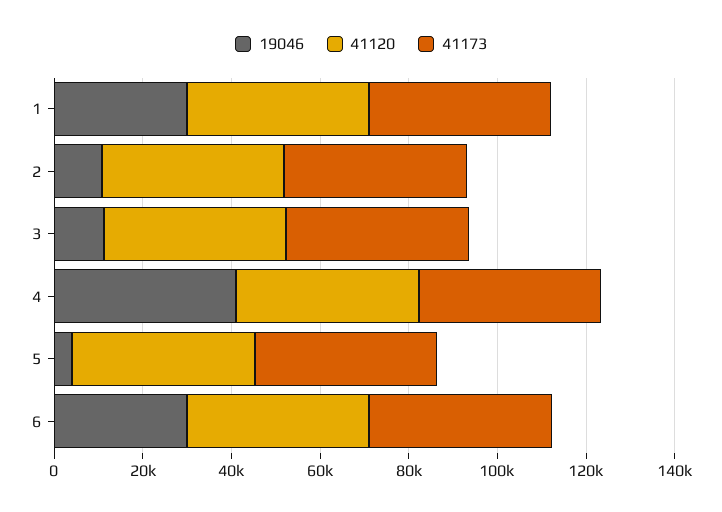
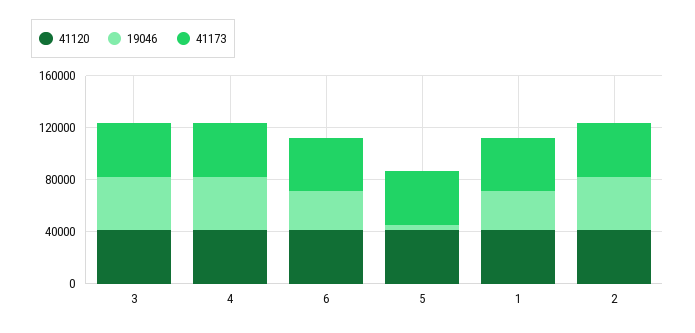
  {
    "19046": {
      "1": 30000,
-     "2": 10000,
+     "2": 40000,
-     "3": 10000,
+     "3": 40000,
      "4": 40000,
      "5": 5000,
      "6": 30000
    },
    "41120": {
      "1": 40000,
      "2": 40000,
      "3": 40000,
      "4": 40000,
      "5": 40000,
      "6": 40000
    },
    "41173": {
      "1": 40000,
      "2": 40000,
      "3": 40000,
      "4": 40000,
      "5": 40000,
      "6": 40000
    }
  }

